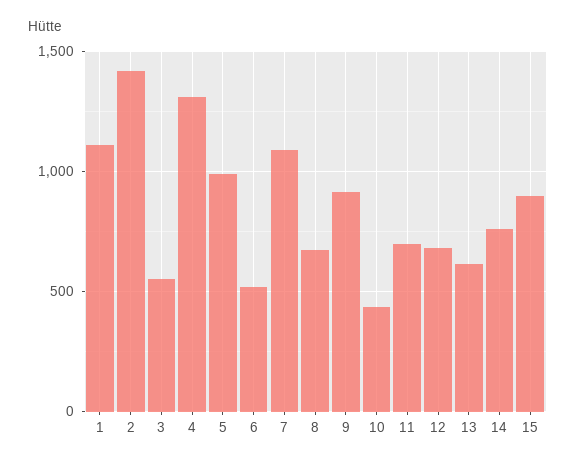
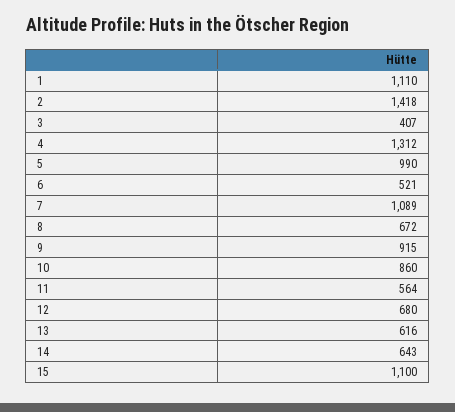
  {
    "1": 1110,
    "2": 1418,
-   "3": 550,
+   "3": 407,
    "4": 1312,
    "5": 990,
    "6": 521,
    "7": 1089,
    "8": 672,
    "9": 915,
-   "10": 450,
+   "10": 860,
-   "11": 700,
+   "11": 564,
    "12": 680,
    "13": 616,
-   "14": 750,
+   "14": 643,
-   "15": 900
+   "15": 1100
  }

